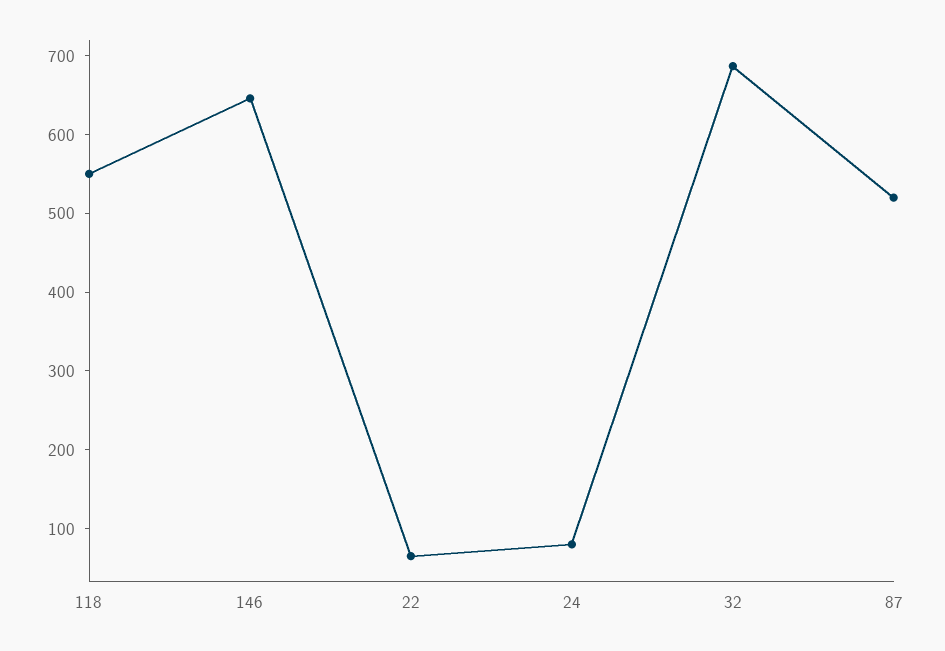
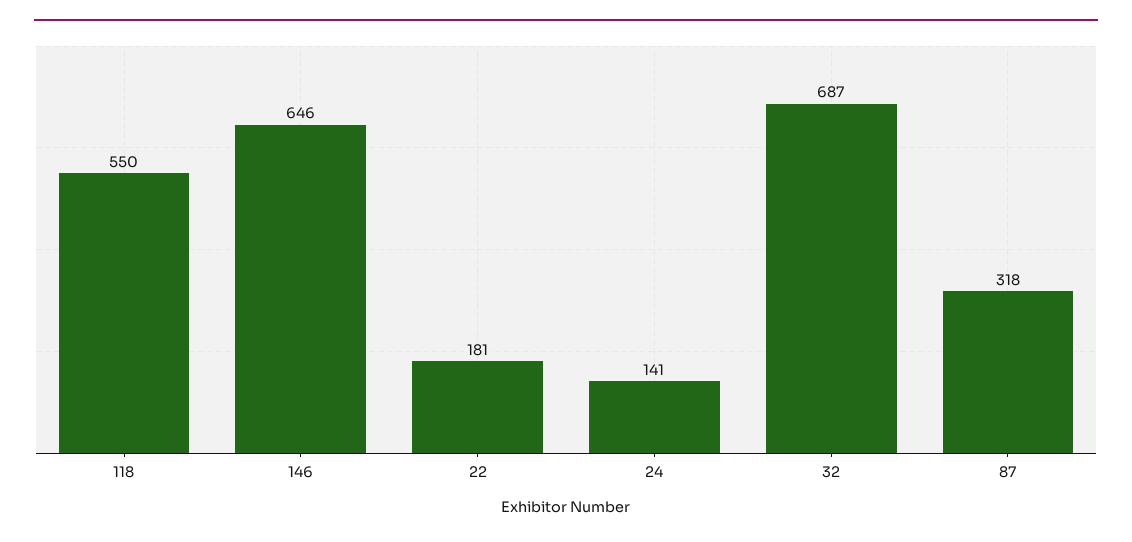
  {
    "118": 550,
    "146": 646,
-   "22": 60,
+   "22": 181,
-   "24": 80,
+   "24": 141,
    "32": 687,
-   "87": 520
+   "87": 318
  }

